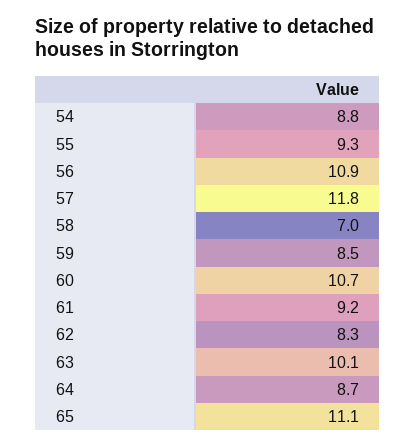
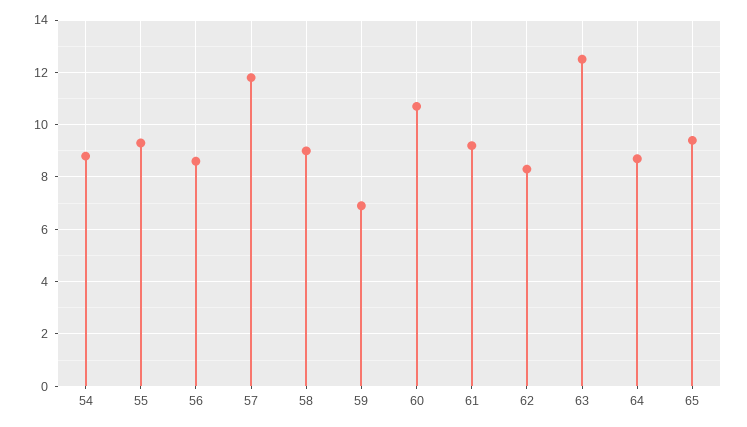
  {
    "54": 8.8,
    "55": 9.3,
-   "56": 10.9,
+   "56": 8.5,
    "57": 11.8,
-   "58": 7,
+   "58": 9,
-   "59": 8.5,
+   "59": 7,
    "60": 10.7,
    "61": 9.2,
    "62": 8.3,
-   "63": 10.1,
+   "63": 12.5,
    "64": 8.7,
-   "65": 11.1
+   "65": 9.5
  }

